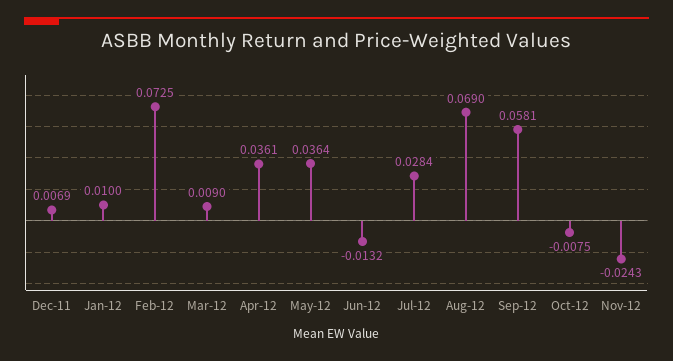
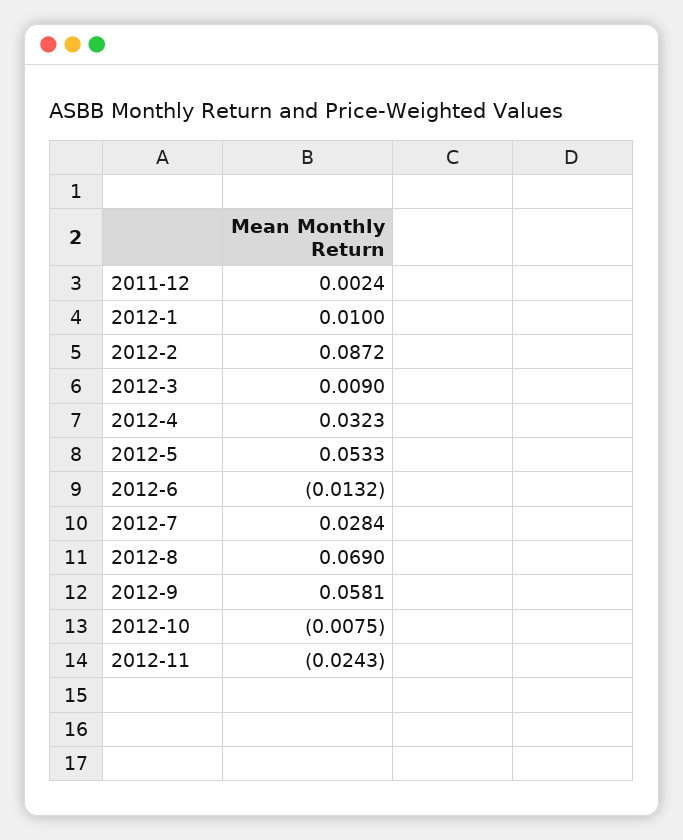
  {
-   "Dec-11": 0.0069,
+   "Dec-11": 0.0024,
    "Jan-12": 0.01,
-   "Feb-12": 0.0725,
+   "Feb-12": 0.0872,
    "Mar-12": 0.009,
-   "Apr-12": 0.0361,
+   "Apr-12": 0.0323,
-   "May-12": 0.0364,
+   "May-12": 0.0533,
    "Jun-12": -0.0132,
    "Jul-12": 0.0284,
    "Aug-12": 0.069,
    "Sep-12": 0.0581,
    "Oct-12": -0.0075,
    "Nov-12": -0.0243
  }

